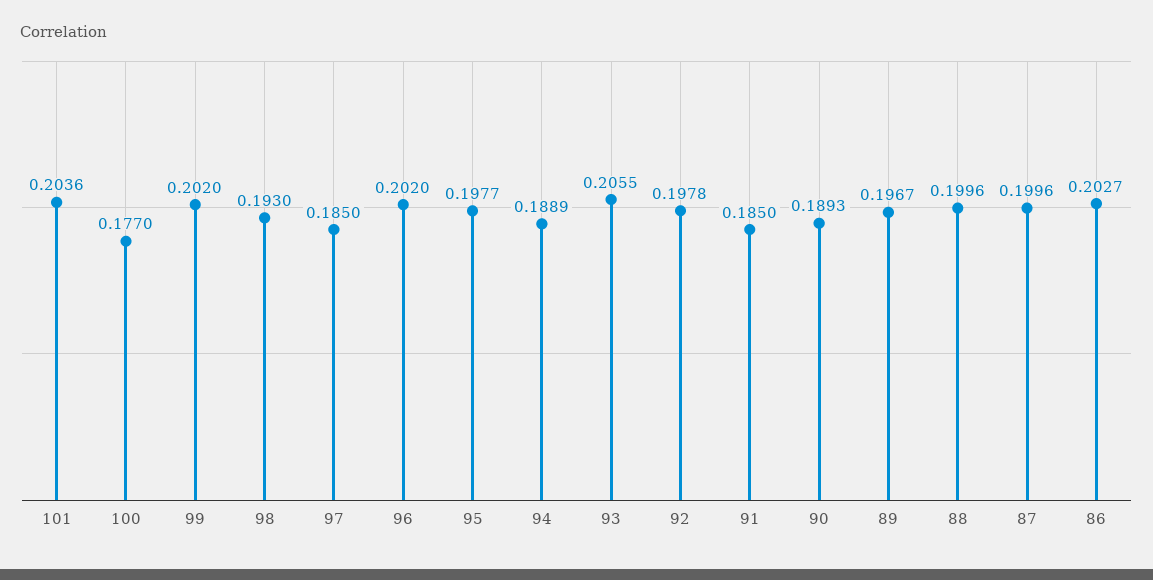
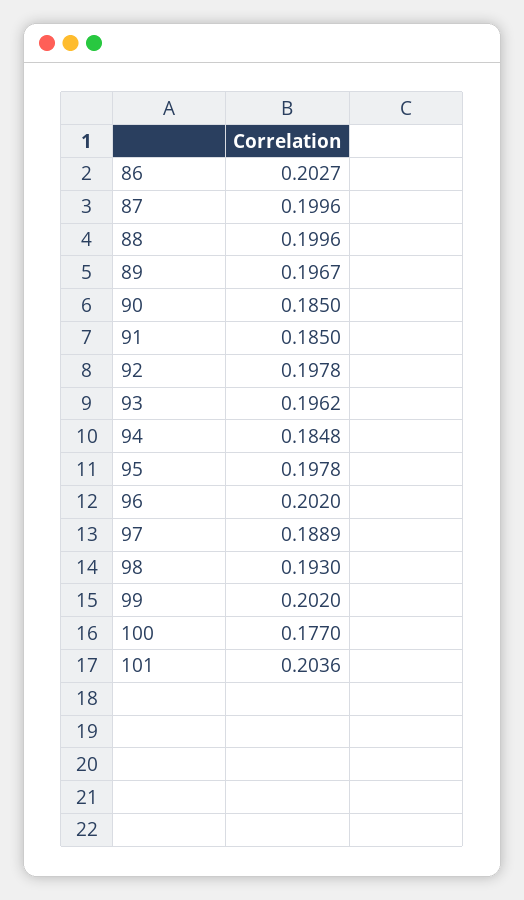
  {
    "101": 0.2036,
    "100": 0.177,
    "99": 0.202,
    "98": 0.193,
-   "97": 0.185,
+   "97": 0.1889,
    "96": 0.202,
-   "95": 0.1977,
+   "95": 0.1978,
-   "94": 0.1889,
+   "94": 0.1848,
-   "93": 0.2055,
+   "93": 0.1962,
    "92": 0.1978,
    "91": 0.185,
-   "90": 0.1893,
+   "90": 0.185,
    "89": 0.1967,
    "88": 0.1996,
    "87": 0.1996,
    "86": 0.2027
  }

